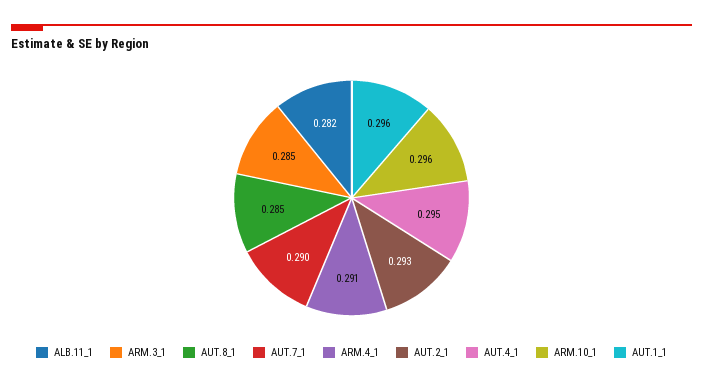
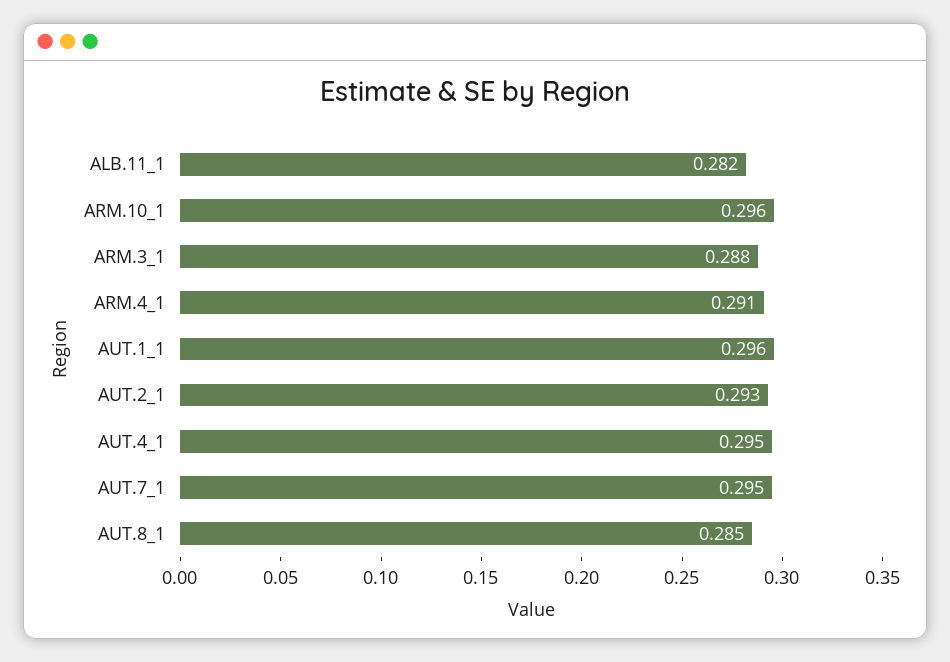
  {
    "ALB.11_1": 0.282,
-   "ARM.3_1": 0.285,
+   "ARM.3_1": 0.288,
    "AUT.8_1": 0.285,
-   "AUT.7_1": 0.29,
+   "AUT.7_1": 0.295,
    "ARM.4_1": 0.291,
    "AUT.2_1": 0.293,
    "AUT.4_1": 0.295,
    "ARM.10_1": 0.296,
    "AUT.1_1": 0.296
  }

